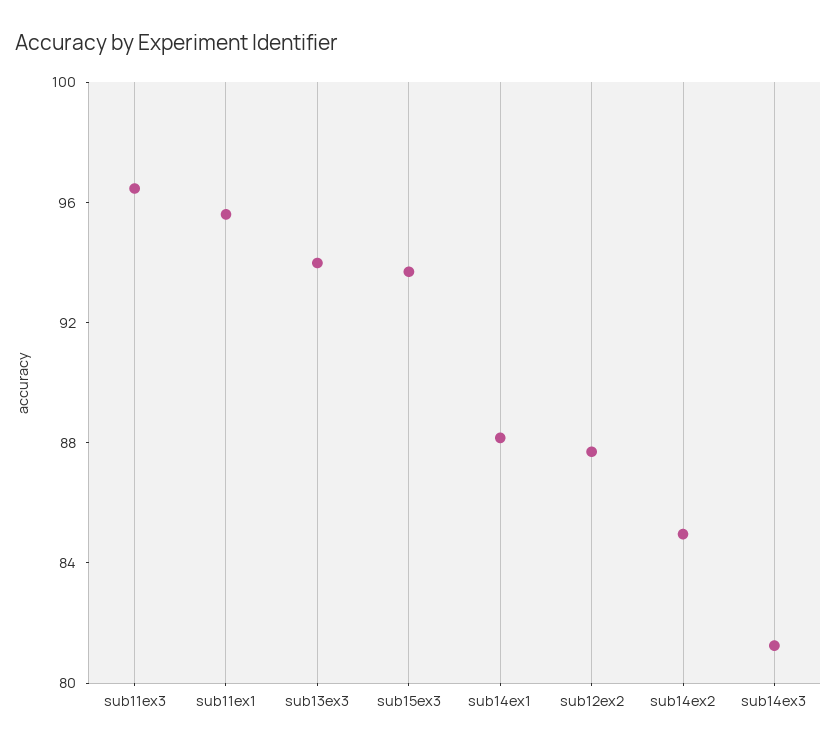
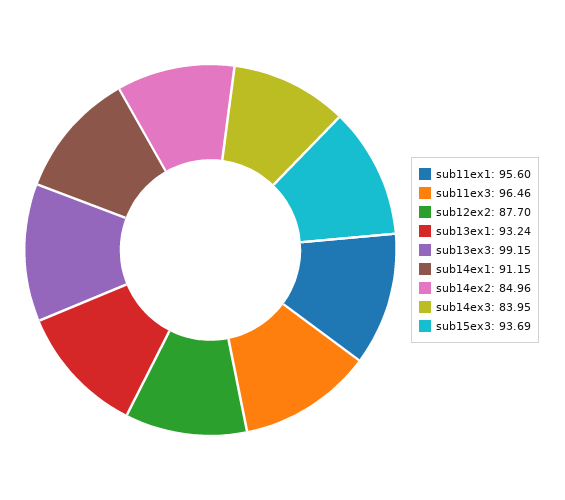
  {
    "sub11ex3": 96.46,
    "sub11ex1": 95.6,
-   "sub13ex3": 94,
+   "sub13ex3": 99.15,
    "sub15ex3": 93.69,
-   "sub14ex1": 88,
+   "sub14ex1": 91.15,
    "sub12ex2": 87.7,
    "sub14ex2": 84.96,
-   "sub14ex3": 81
+   "sub14ex3": 83.95,
+   "sub13ex1": 93.24
  }

